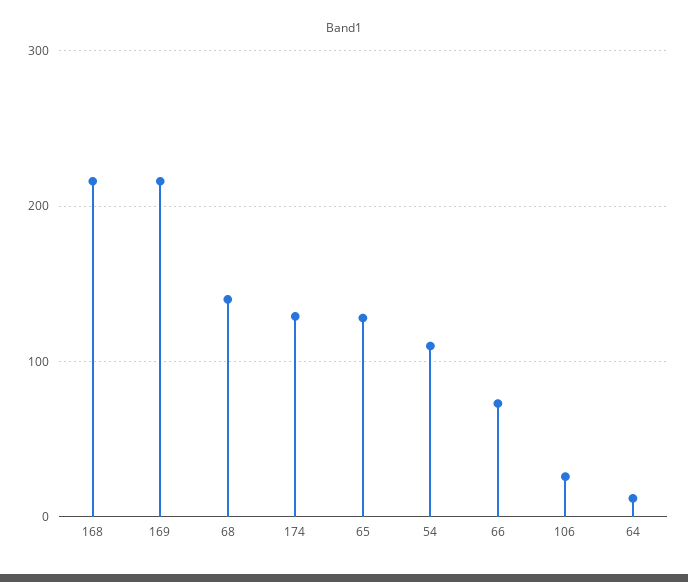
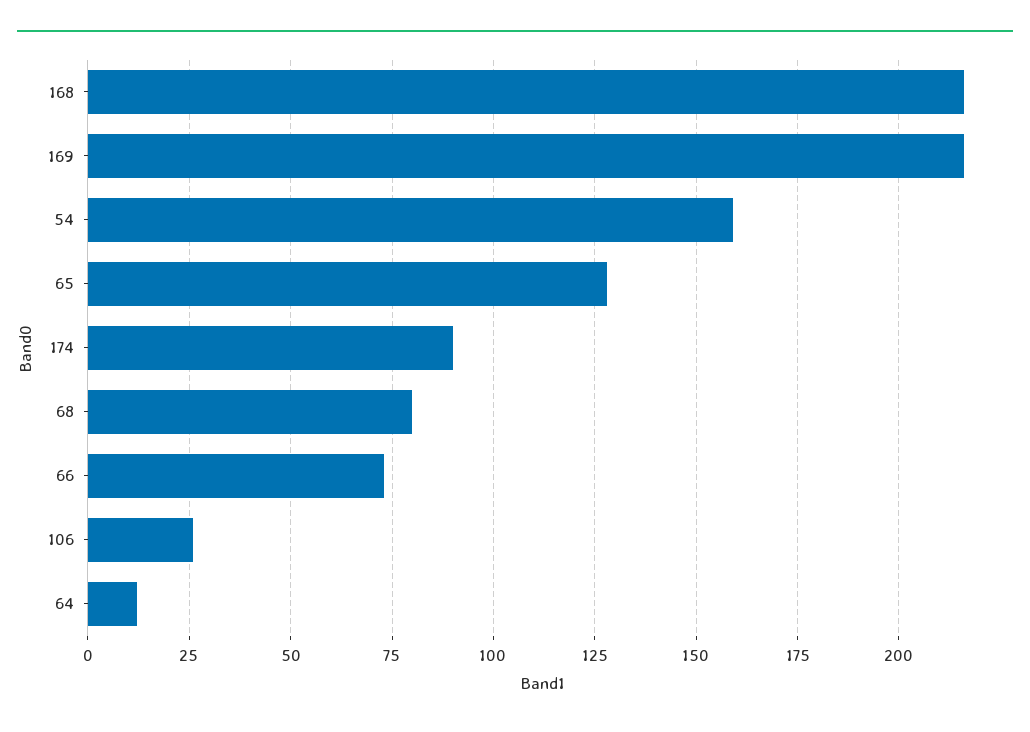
  {
    "168": 215,
    "169": 215,
-   "68": 140,
+   "68": 80,
-   "174": 130,
+   "174": 90,
    "65": 130,
-   "54": 110,
+   "54": 160,
    "66": 75,
    "106": 25,
    "64": 10
  }

